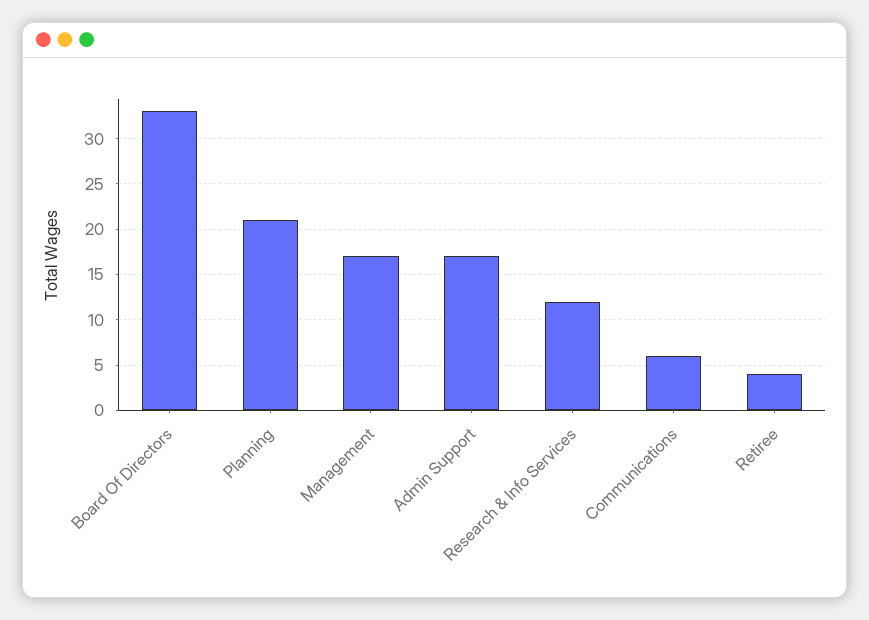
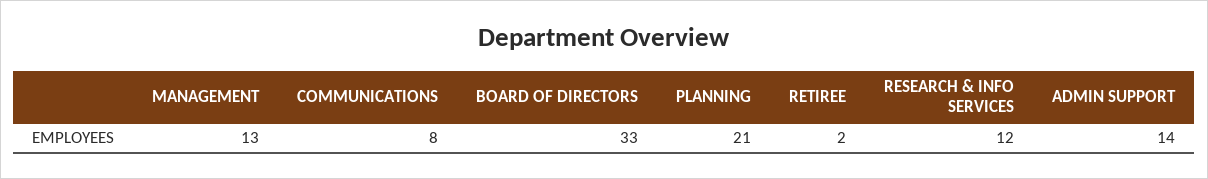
  {
    "Board Of Directors": 33,
    "Planning": 21,
-   "Management": 17,
+   "Management": 13,
-   "Admin Support": 17,
+   "Admin Support": 14,
    "Research & Info Services": 12,
-   "Communications": 6,
+   "Communications": 8,
-   "Retiree": 4
+   "Retiree": 2
  }

